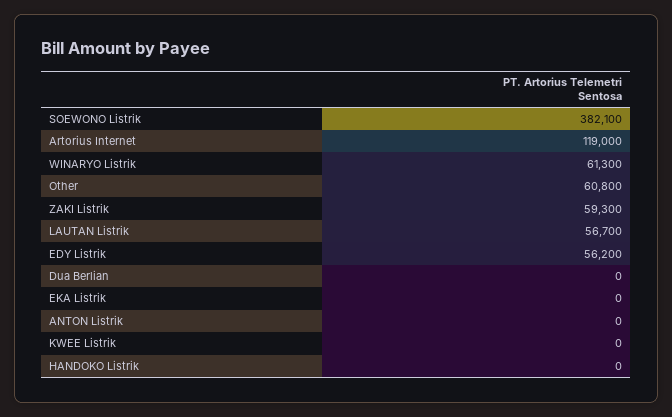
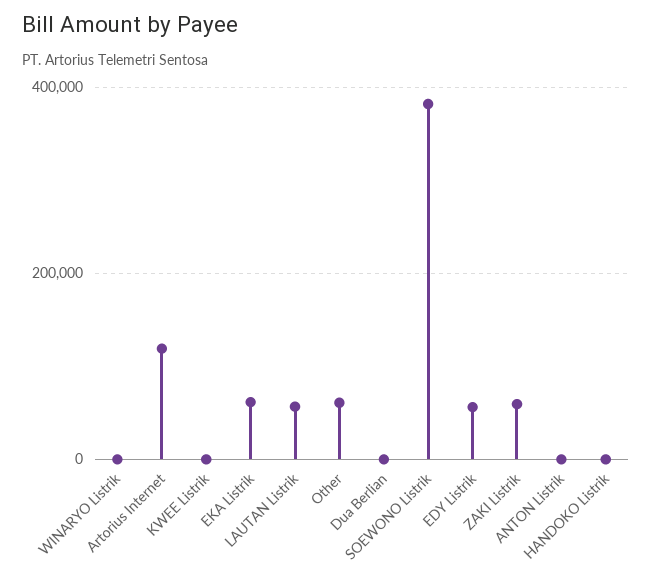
  {
    "SOEWONO Listrik": 382100,
    "Artorius Internet": 119000,
-   "WINARYO Listrik": 61300,
+   "WINARYO Listrik": 0,
    "Other": 60800,
    "ZAKI Listrik": 59300,
    "LAUTAN Listrik": 56700,
    "EDY Listrik": 56200,
    "Dua Berlian": 0,
-   "EKA Listrik": 0,
+   "EKA Listrik": 60000,
    "ANTON Listrik": 0,
    "KWEE Listrik": 0,
    "HANDOKO Listrik": 0
  }

